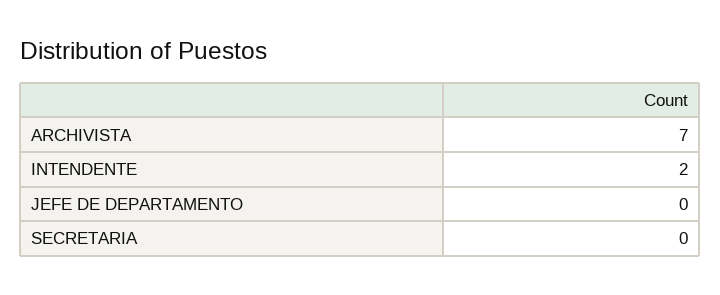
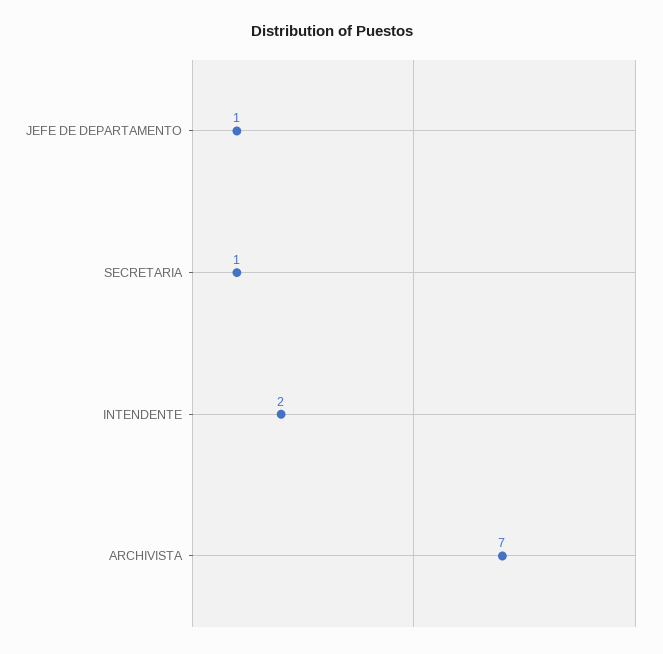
  {
    "ARCHIVISTA": 7,
    "INTENDENTE": 2,
-   "JEFE DE DEPARTAMENTO": 0,
+   "JEFE DE DEPARTAMENTO": 1,
-   "SECRETARIA": 0
+   "SECRETARIA": 1
  }

